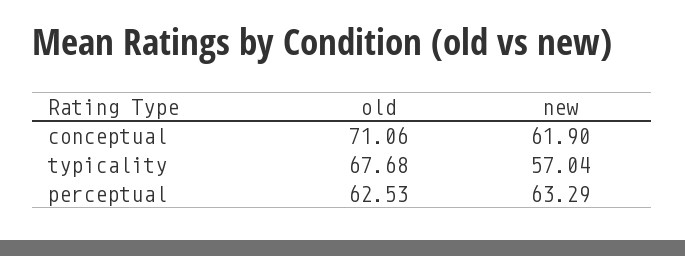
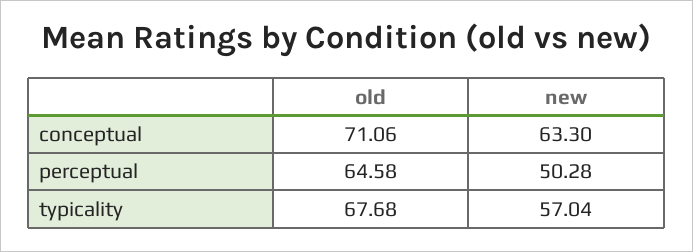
  {
    "old": {
      "conceptual": 71.06,
      "typicality": 67.68,
-     "perceptual": 62.53
+     "perceptual": 64.58
    },
    "new": {
-     "conceptual": 61.9,
+     "conceptual": 63.3,
      "typicality": 57.04,
-     "perceptual": 63.29
+     "perceptual": 50.28
    }
  }

